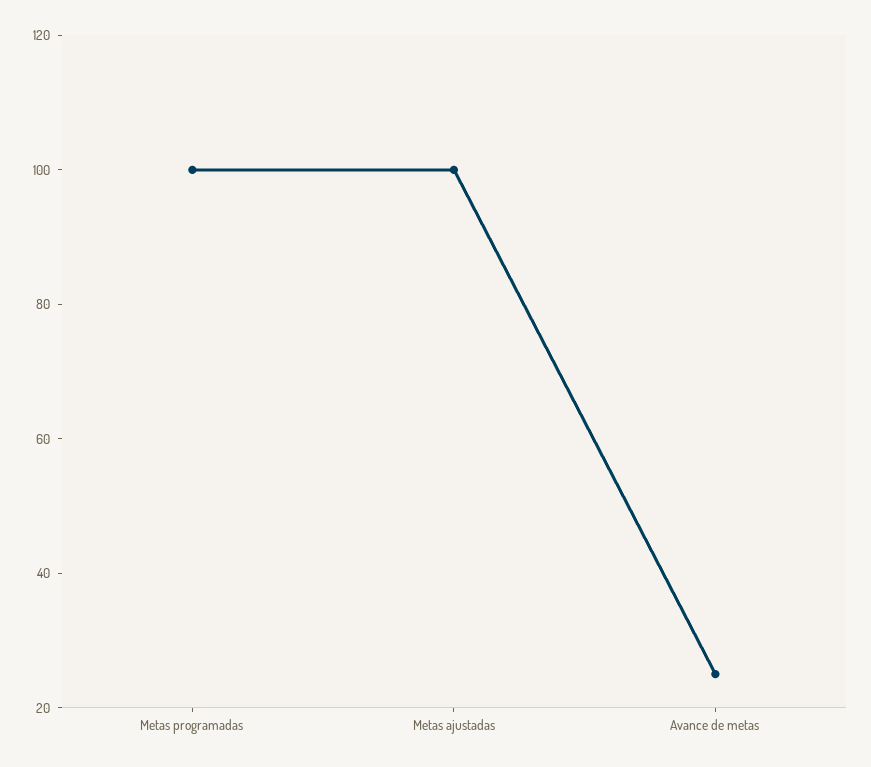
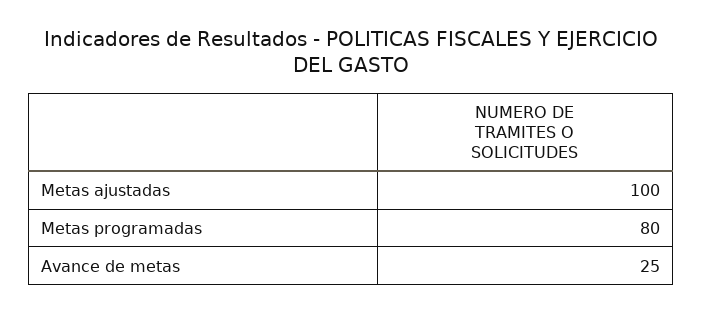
  {
-   "Metas programadas": 100,
+   "Metas programadas": 80,
    "Metas ajustadas": 100,
    "Avance de metas": 25
  }

